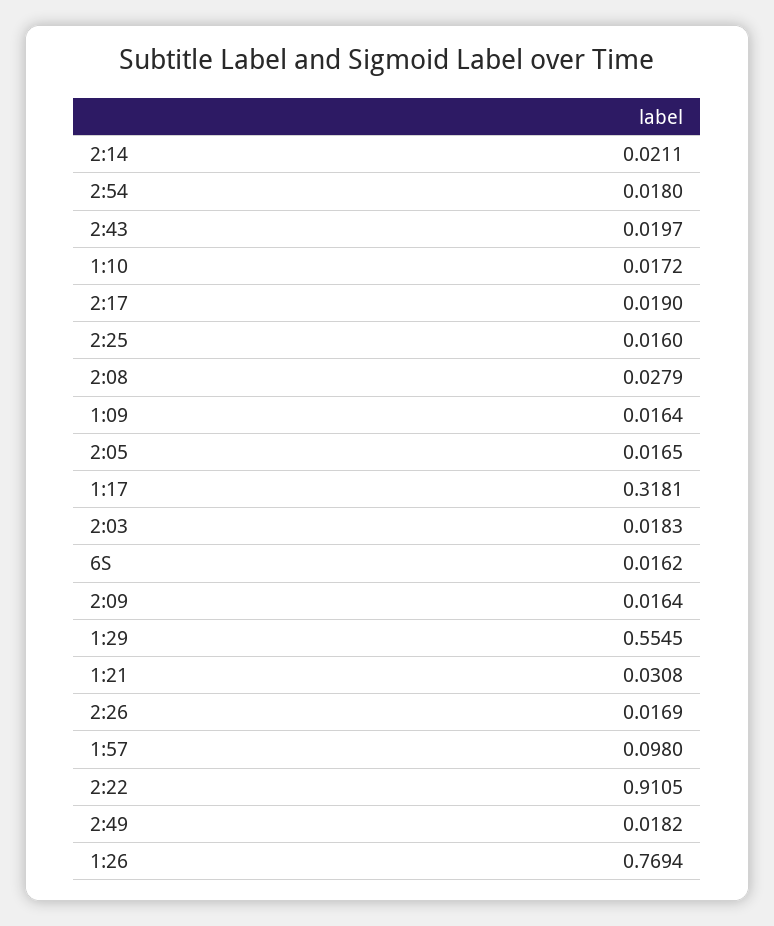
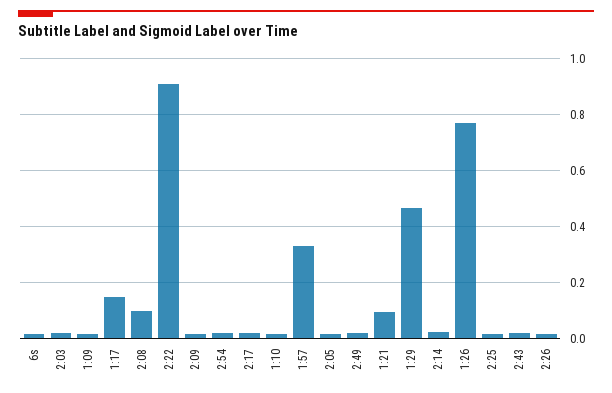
  {
    "2:14": 0.0211,
    "2:54": 0.018,
    "2:43": 0.0197,
    "1:10": 0.0172,
    "2:17": 0.019,
    "2:25": 0.016,
-   "2:08": 0.0279,
+   "2:08": 0.1,
    "1:09": 0.0164,
    "2:05": 0.0165,
-   "1:17": 0.3181,
+   "1:17": 0.15,
    "2:03": 0.0183,
    "6S": 0.0162,
    "2:09": 0.0164,
-   "1:29": 0.5545,
+   "1:29": 0.475,
-   "1:21": 0.0308,
+   "1:21": 0.1,
    "2:26": 0.0169,
-   "1:57": 0.098,
+   "1:57": 0.325,
    "2:22": 0.9105,
    "2:49": 0.0182,
    "1:26": 0.7694
  }

